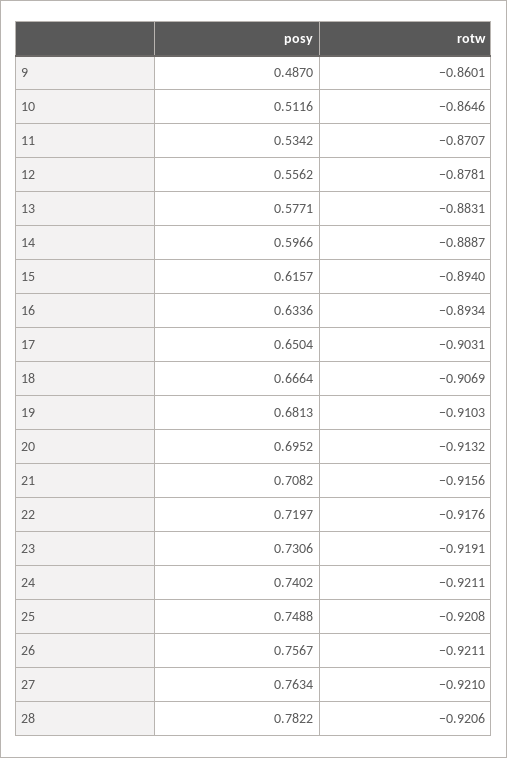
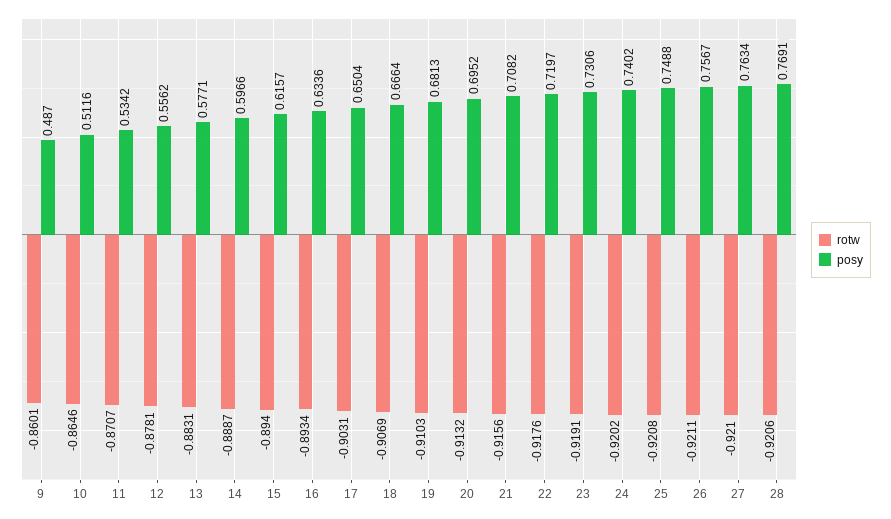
  {
    "posy": {
      "9": 0.487,
      "10": 0.5116,
      "11": 0.5342,
      "12": 0.5562,
      "13": 0.5771,
      "14": 0.5966,
      "15": 0.6157,
      "16": 0.6336,
      "17": 0.6504,
      "18": 0.6664,
      "19": 0.6813,
      "20": 0.6952,
      "21": 0.7082,
      "22": 0.7197,
      "23": 0.7306,
      "24": 0.7402,
      "25": 0.7488,
      "26": 0.7567,
      "27": 0.7634,
-     "28": 0.7822
+     "28": 0.7691
    },
    "rotw": {
      "9": -0.8601,
      "10": -0.8646,
      "11": -0.8707,
      "12": -0.8781,
      "13": -0.8831,
      "14": -0.8887,
      "15": -0.894,
      "16": -0.8934,
      "17": -0.9031,
      "18": -0.9069,
      "19": -0.9103,
      "20": -0.9132,
      "21": -0.9156,
      "22": -0.9176,
      "23": -0.9191,
-     "24": -0.9211,
+     "24": -0.9202,
      "25": -0.9208,
      "26": -0.9211,
      "27": -0.921,
      "28": -0.9206
    }
  }

